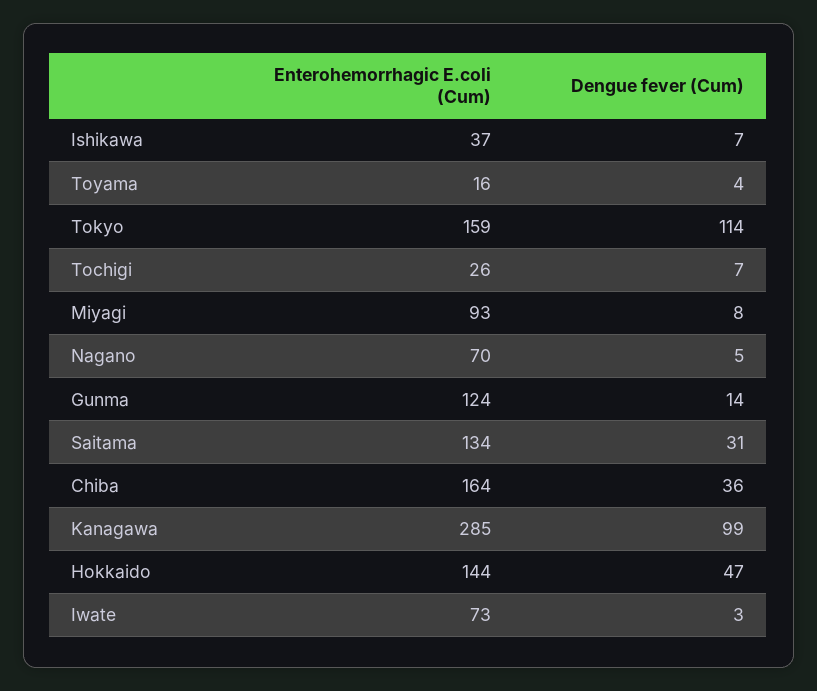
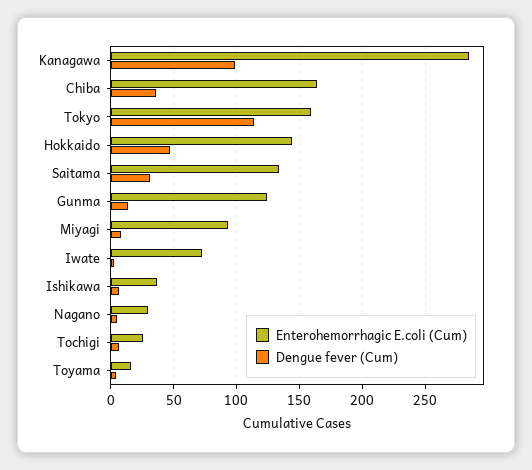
  {
    "Enterohemorrhagic E.coli (Cum)": {
      "Ishikawa": 37,
      "Toyama": 16,
      "Tokyo": 159,
      "Tochigi": 26,
      "Miyagi": 93,
-     "Nagano": 70,
+     "Nagano": 30,
      "Gunma": 124,
      "Saitama": 134,
      "Chiba": 164,
      "Kanagawa": 285,
      "Hokkaido": 144,
      "Iwate": 73
    },
    "Dengue fever (Cum)": {
      "Ishikawa": 7,
      "Toyama": 4,
      "Tokyo": 114,
      "Tochigi": 7,
      "Miyagi": 8,
      "Nagano": 5,
      "Gunma": 14,
      "Saitama": 31,
      "Chiba": 36,
      "Kanagawa": 99,
      "Hokkaido": 47,
      "Iwate": 3
    }
  }

